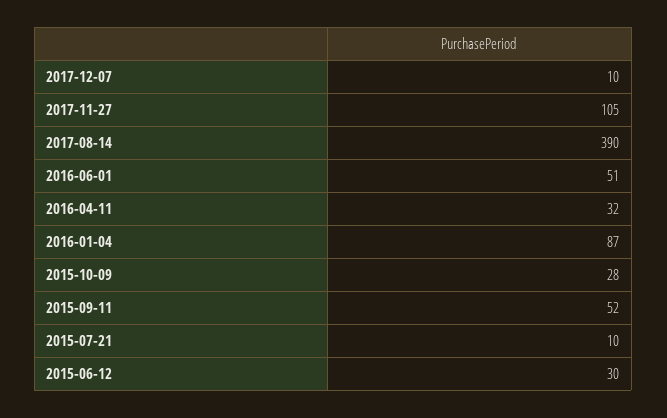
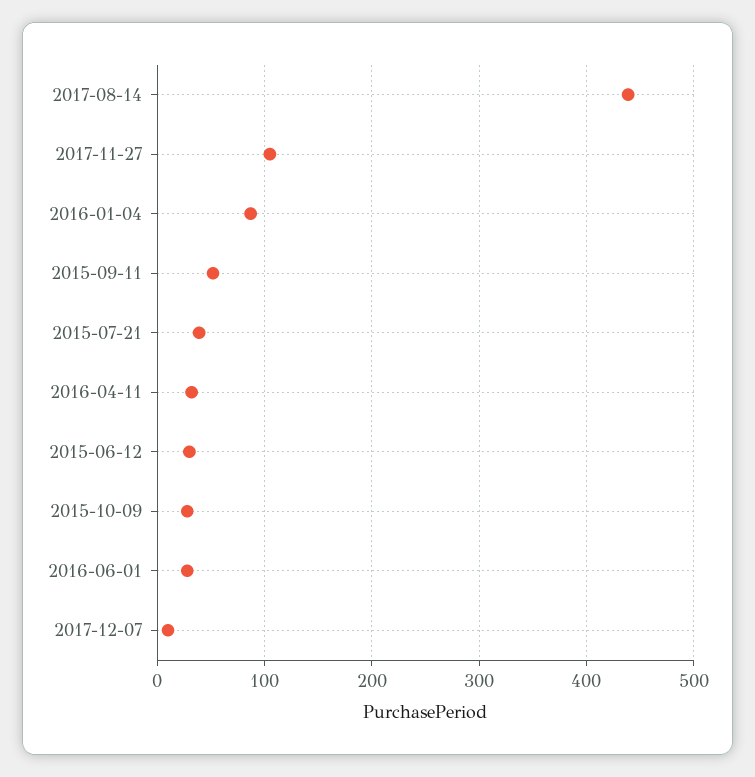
  {
    "2017-12-07": 10,
    "2017-11-27": 105,
-   "2017-08-14": 390,
+   "2017-08-14": 440,
-   "2016-06-01": 51,
+   "2016-06-01": 30,
    "2016-04-11": 32,
    "2016-01-04": 87,
    "2015-10-09": 28,
    "2015-09-11": 52,
-   "2015-07-21": 10,
+   "2015-07-21": 40,
    "2015-06-12": 30
  }

